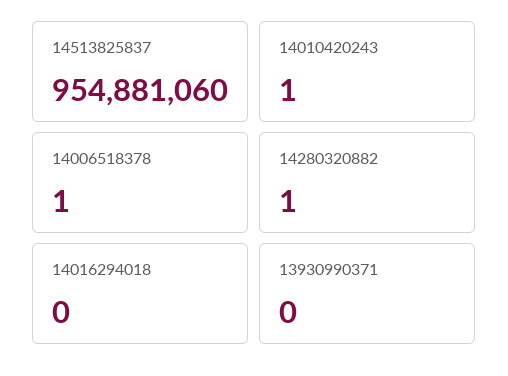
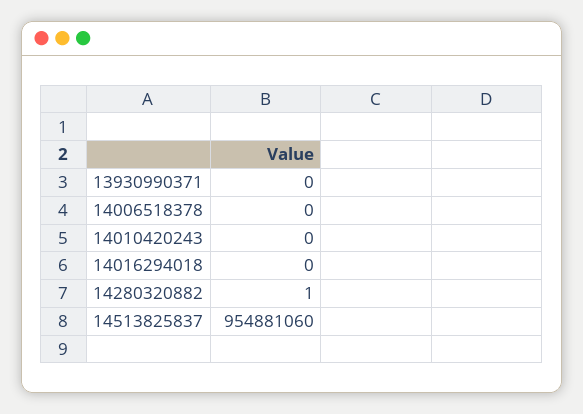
  {
    "14513825837": 954881060,
-   "14010420243": 1,
+   "14010420243": 0,
-   "14006518378": 1,
+   "14006518378": 0,
    "14280320882": 1,
    "14016294018": 0,
    "13930990371": 0
  }

